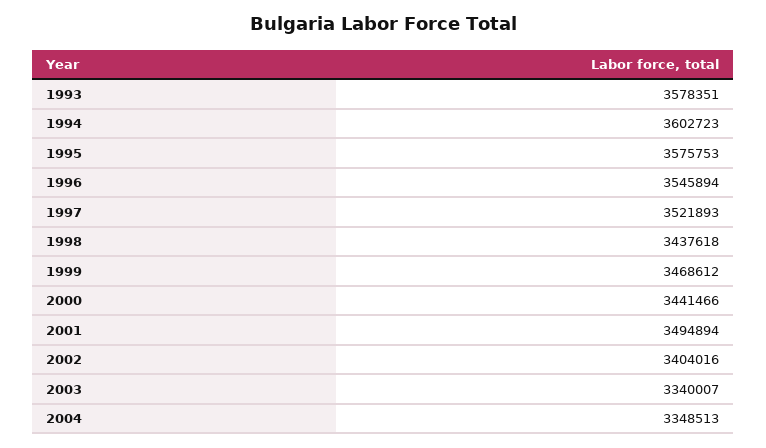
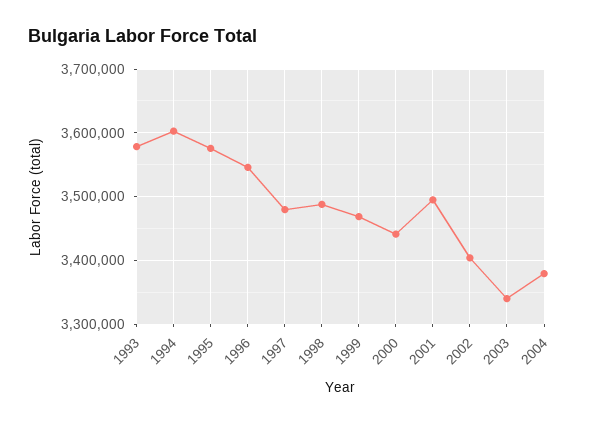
  {
    "1993": 3578351,
    "1994": 3602723,
    "1995": 3575753,
    "1996": 3545894,
-   "1997": 3521893,
+   "1997": 3480000,
-   "1998": 3437618,
+   "1998": 3490000,
    "1999": 3468612,
    "2000": 3441466,
    "2001": 3494894,
    "2002": 3404016,
    "2003": 3340007,
-   "2004": 3348513
+   "2004": 3380000
  }

